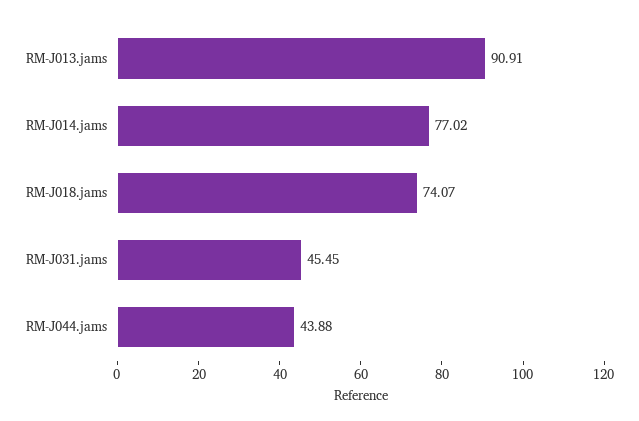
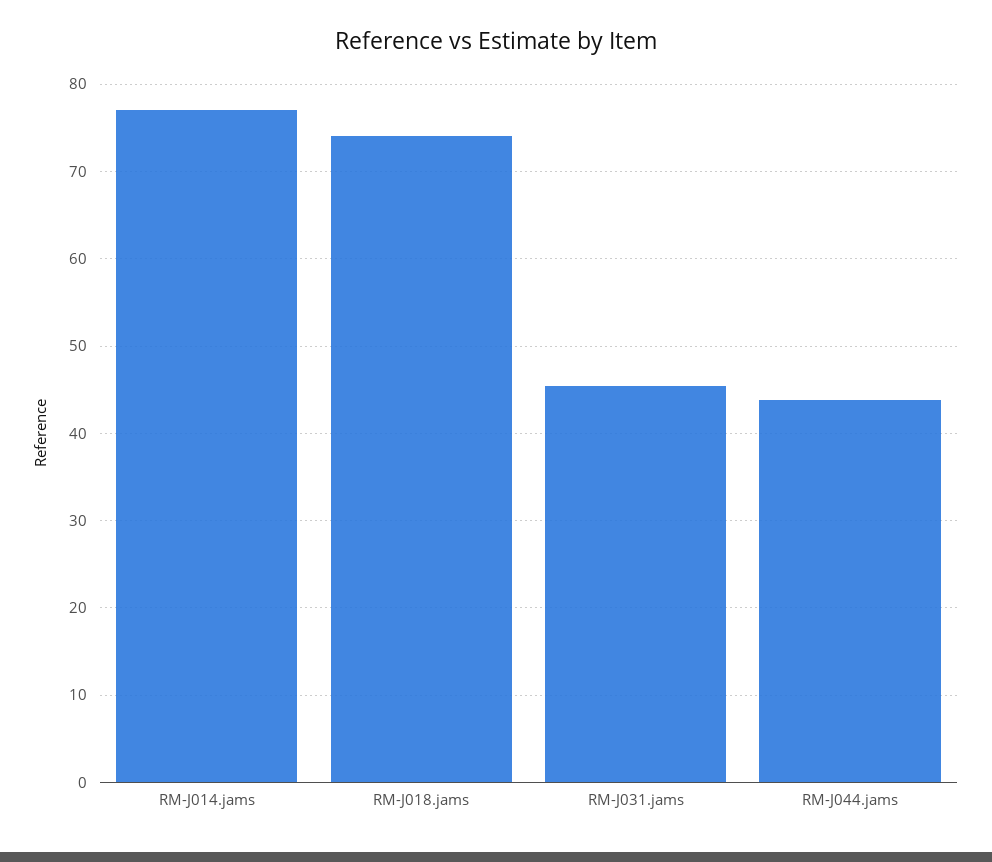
  {
-   "RM-J013.jams": 90.91,
    "RM-J014.jams": 77.02,
    "RM-J018.jams": 74.07,
    "RM-J031.jams": 45.45,
    "RM-J044.jams": 43.88
  }

